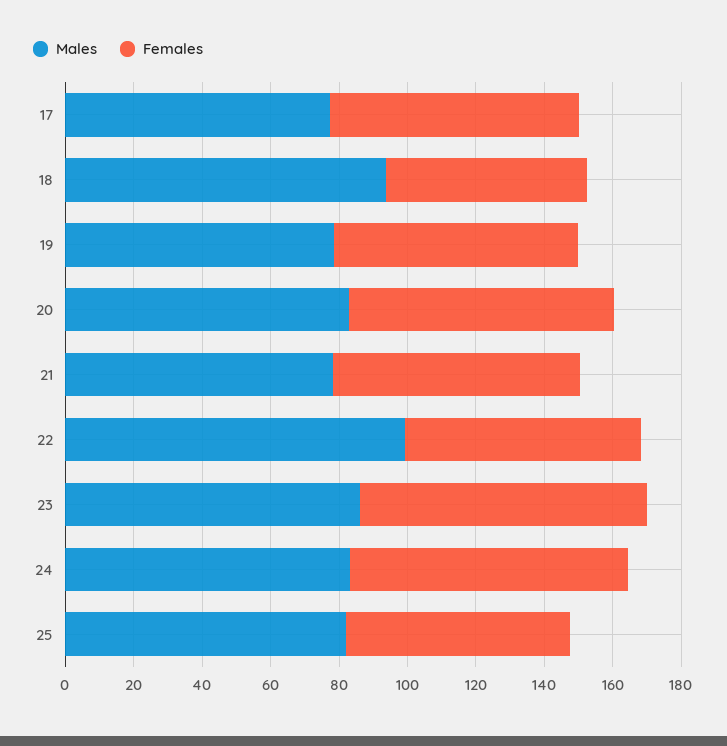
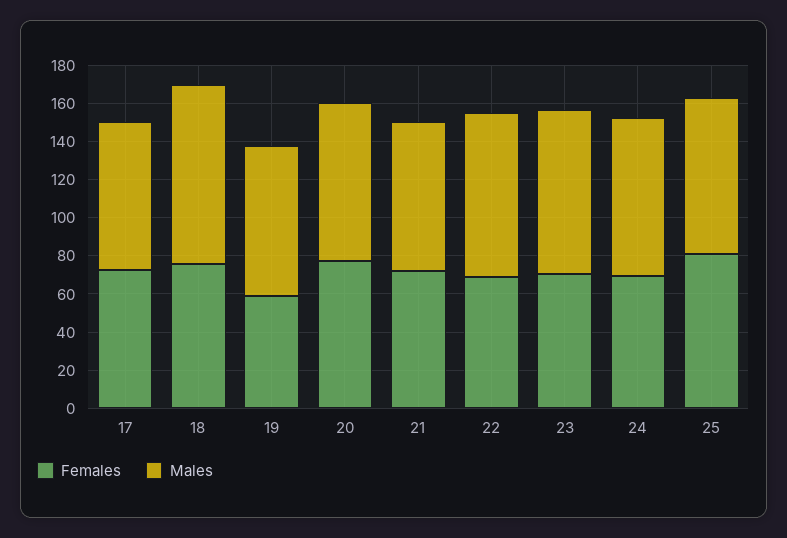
  {
    "Males": {
      "17": 80,
      "18": 95,
      "19": 80,
      "20": 85,
      "21": 80,
-     "22": 100,
+     "22": 85,
      "23": 85,
      "24": 85,
      "25": 80
    },
    "Females": {
      "17": 75,
-     "18": 60,
+     "18": 75,
-     "19": 70,
+     "19": 60,
      "20": 75,
      "21": 70,
      "22": 70,
-     "23": 85,
+     "23": 70,
-     "24": 80,
+     "24": 70,
-     "25": 65
+     "25": 80
    }
  }

